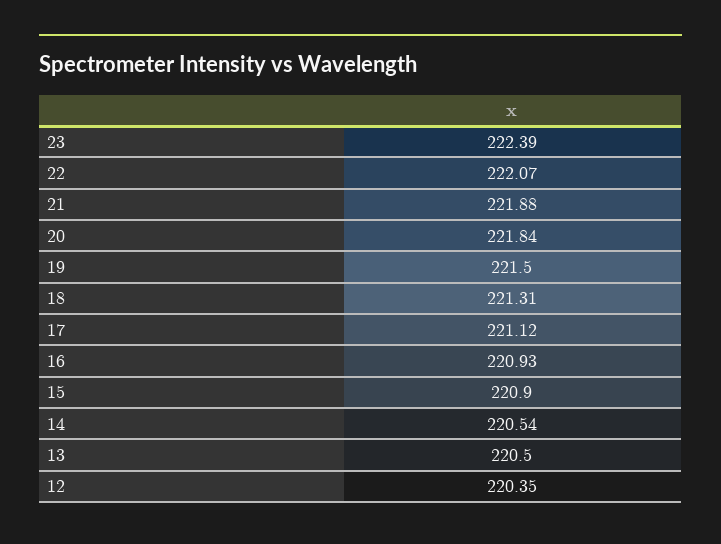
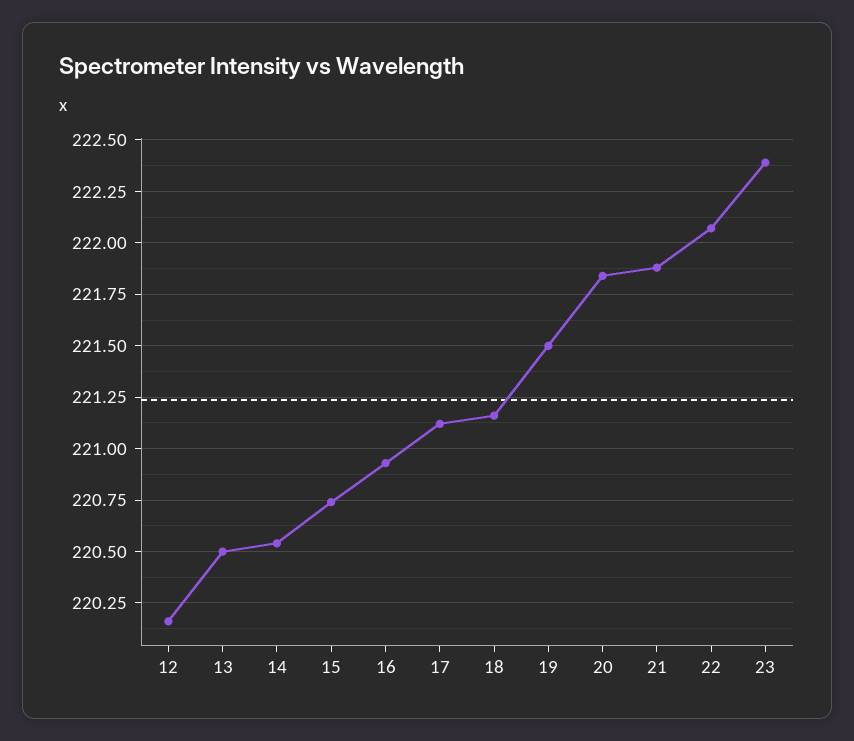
  {
    "23": 222.39,
    "22": 222.07,
    "21": 221.88,
    "20": 221.84,
    "19": 221.5,
-   "18": 221.31,
+   "18": 221.15,
    "17": 221.12,
    "16": 220.93,
-   "15": 220.9,
+   "15": 220.75,
    "14": 220.54,
    "13": 220.5,
-   "12": 220.35
+   "12": 220.15
  }

